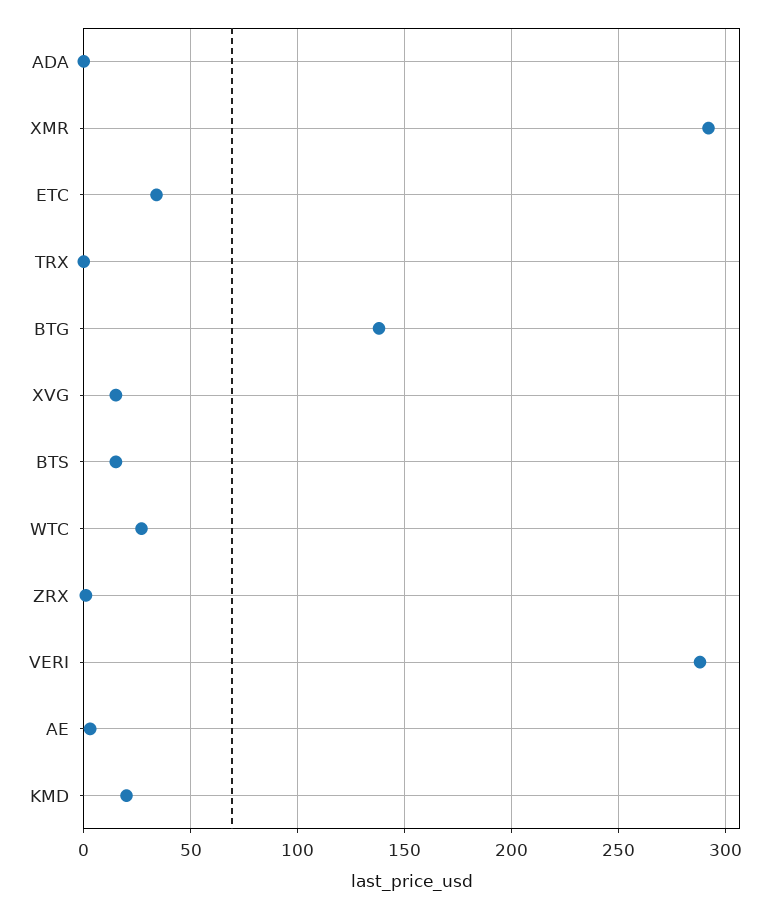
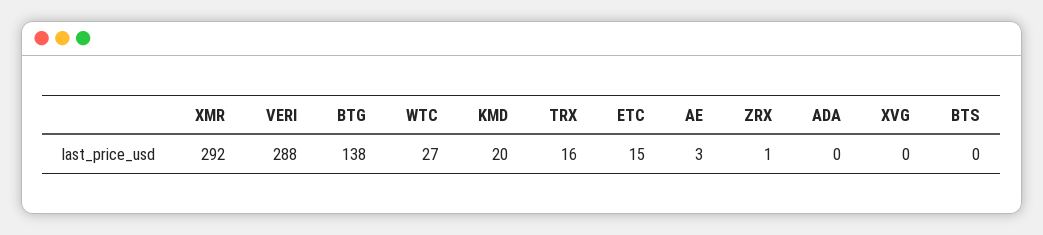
  {
    "ADA": 0,
    "XMR": 292,
-   "ETC": 35,
+   "ETC": 15,
-   "TRX": 0,
+   "TRX": 16,
    "BTG": 138,
-   "XVG": 15,
+   "XVG": 0,
-   "BTS": 15,
+   "BTS": 0,
    "WTC": 27,
    "ZRX": 1,
    "VERI": 288,
    "AE": 3,
    "KMD": 20
  }

